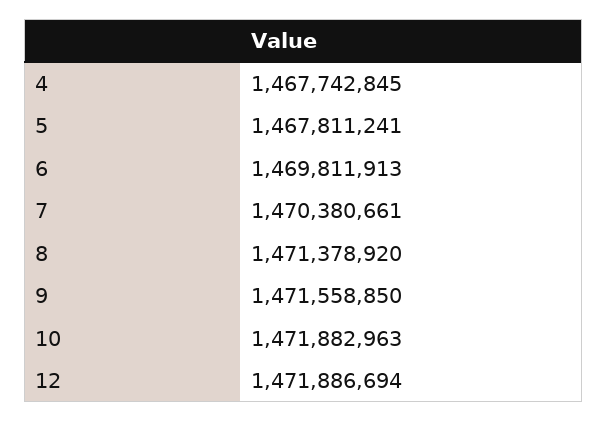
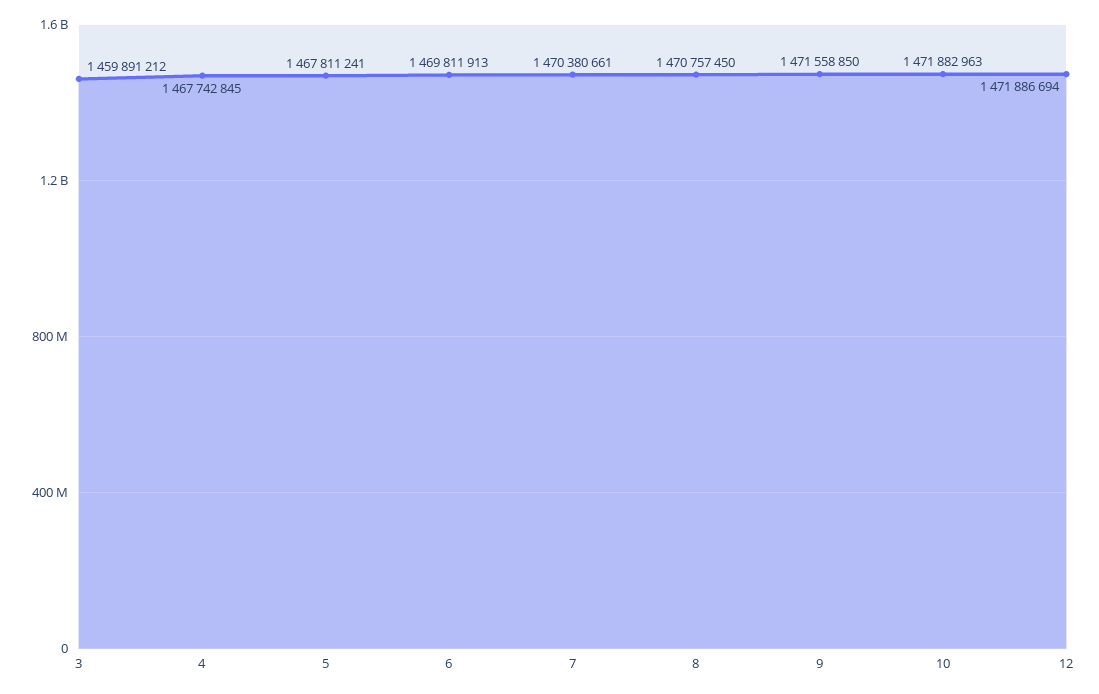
  {
    "4": 1467742845,
    "5": 1467811241,
    "6": 1469811913,
    "7": 1470380661,
-   "8": 1471378920,
+   "8": 1470757450,
    "9": 1471558850,
    "10": 1471882963,
-   "12": 1471886694
+   "12": 1471886694,
+   "3": 1459891212
  }

